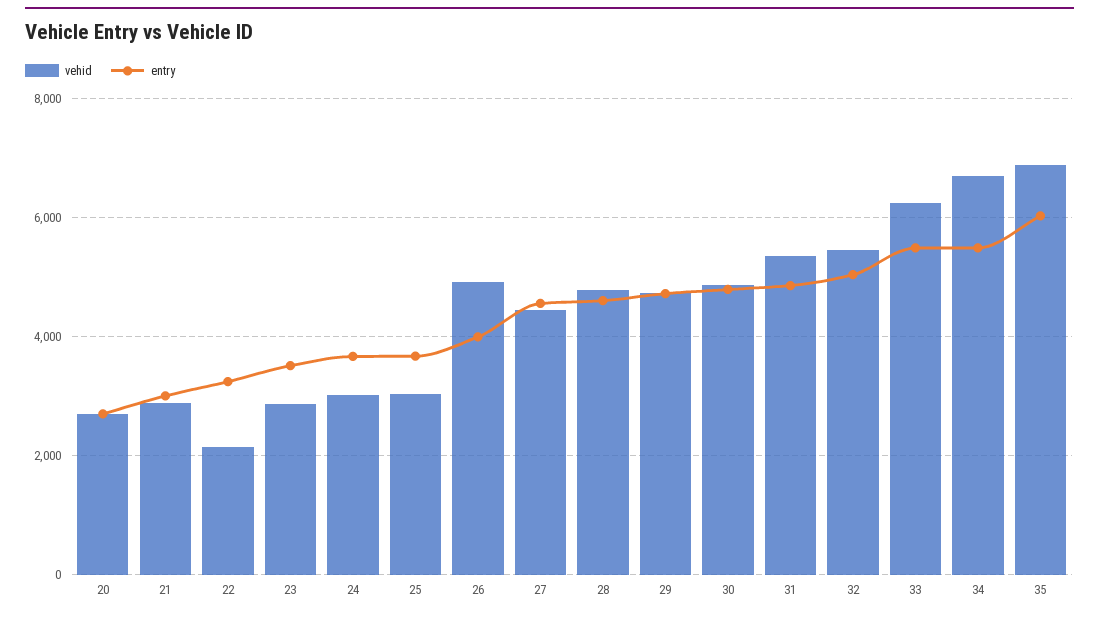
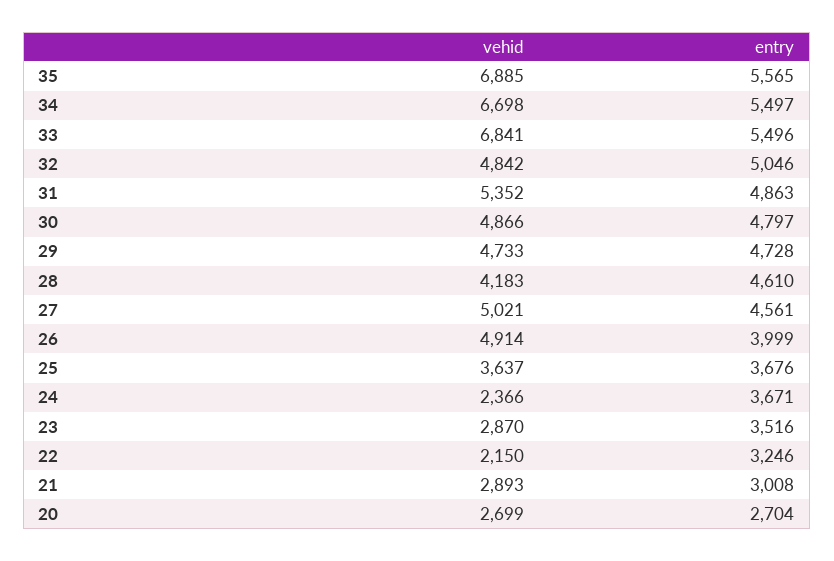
  {
    "vehid": {
      "20": 2699,
      "21": 2893,
      "22": 2150,
      "23": 2870,
-     "24": 3000,
+     "24": 2366,
-     "25": 3000,
+     "25": 3637,
      "26": 4914,
-     "27": 4400,
+     "27": 5021,
-     "28": 4800,
+     "28": 4183,
      "29": 4733,
      "30": 4866,
      "31": 5352,
-     "32": 5400,
+     "32": 4842,
-     "33": 6200,
+     "33": 6841,
      "34": 6698,
      "35": 6885
    },
    "entry": {
      "20": 2704,
      "21": 3008,
      "22": 3246,
      "23": 3516,
      "24": 3671,
      "25": 3676,
      "26": 3999,
      "27": 4561,
      "28": 4610,
      "29": 4728,
      "30": 4797,
      "31": 4863,
      "32": 5046,
      "33": 5496,
      "34": 5497,
-     "35": 6000
+     "35": 5565
    }
  }

